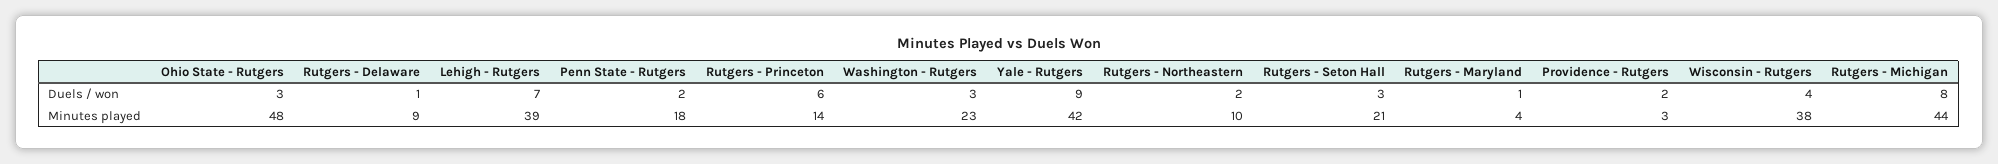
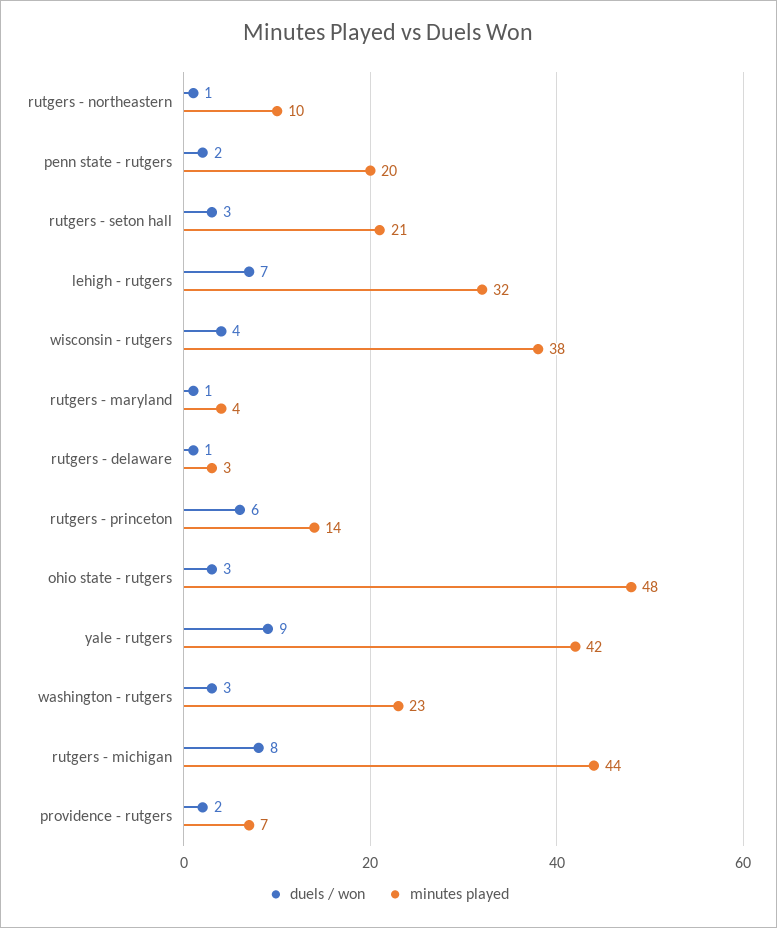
  {
    "Duels / won": {
      "Ohio State - Rutgers": 3,
      "Rutgers - Delaware": 1,
      "Lehigh - Rutgers": 7,
      "Penn State - Rutgers": 2,
      "Rutgers - Princeton": 6,
      "Washington - Rutgers": 3,
      "Yale - Rutgers": 9,
-     "Rutgers - Northeastern": 2,
+     "Rutgers - Northeastern": 1,
      "Rutgers - Seton Hall": 3,
      "Rutgers - Maryland": 1,
      "Providence - Rutgers": 2,
      "Wisconsin - Rutgers": 4,
      "Rutgers - Michigan": 8
    },
    "Minutes played": {
      "Ohio State - Rutgers": 48,
-     "Rutgers - Delaware": 9,
+     "Rutgers - Delaware": 3,
-     "Lehigh - Rutgers": 39,
+     "Lehigh - Rutgers": 32,
-     "Penn State - Rutgers": 18,
+     "Penn State - Rutgers": 20,
      "Rutgers - Princeton": 14,
      "Washington - Rutgers": 23,
      "Yale - Rutgers": 42,
      "Rutgers - Northeastern": 10,
      "Rutgers - Seton Hall": 21,
      "Rutgers - Maryland": 4,
-     "Providence - Rutgers": 3,
+     "Providence - Rutgers": 7,
      "Wisconsin - Rutgers": 38,
      "Rutgers - Michigan": 44
    }
  }

